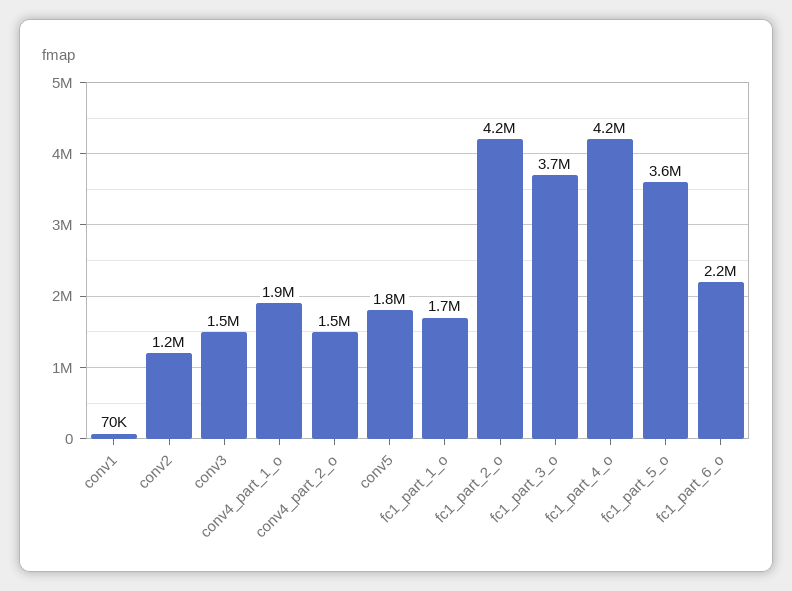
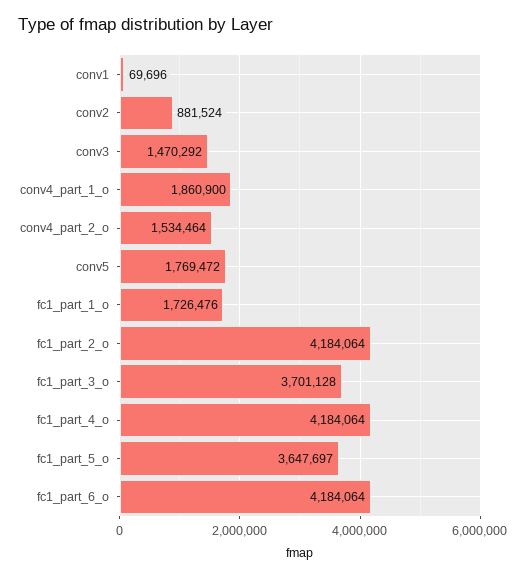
  {
    "conv1": 69696,
-   "conv2": 1200000,
+   "conv2": 881524,
    "conv3": 1470292,
    "conv4_part_1_o": 1860900,
    "conv4_part_2_o": 1534464,
    "conv5": 1769472,
    "fc1_part_1_o": 1726476,
    "fc1_part_2_o": 4184064,
    "fc1_part_3_o": 3701128,
    "fc1_part_4_o": 4184064,
    "fc1_part_5_o": 3647697,
-   "fc1_part_6_o": 2200000
+   "fc1_part_6_o": 4184064
  }

